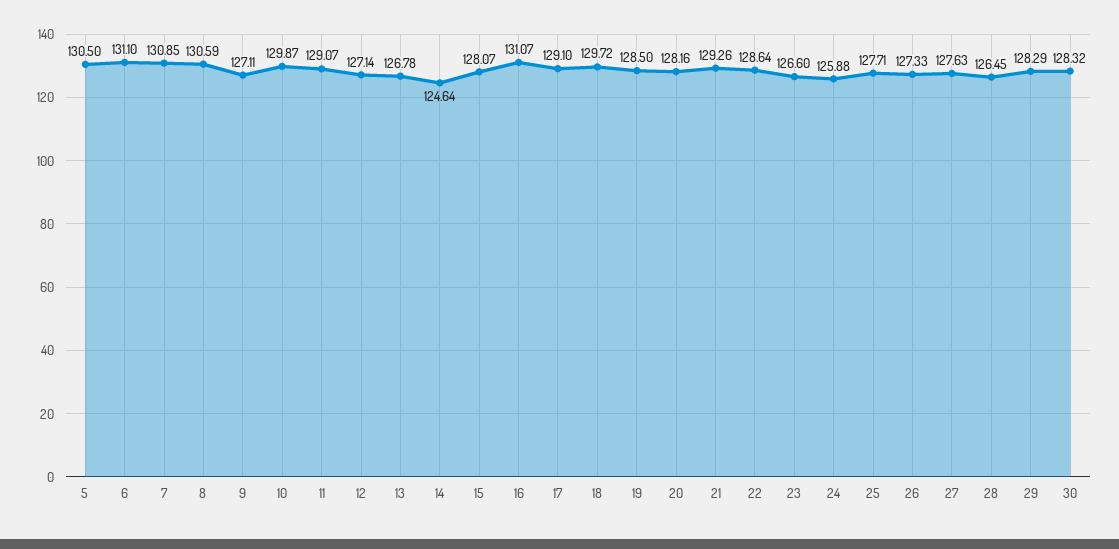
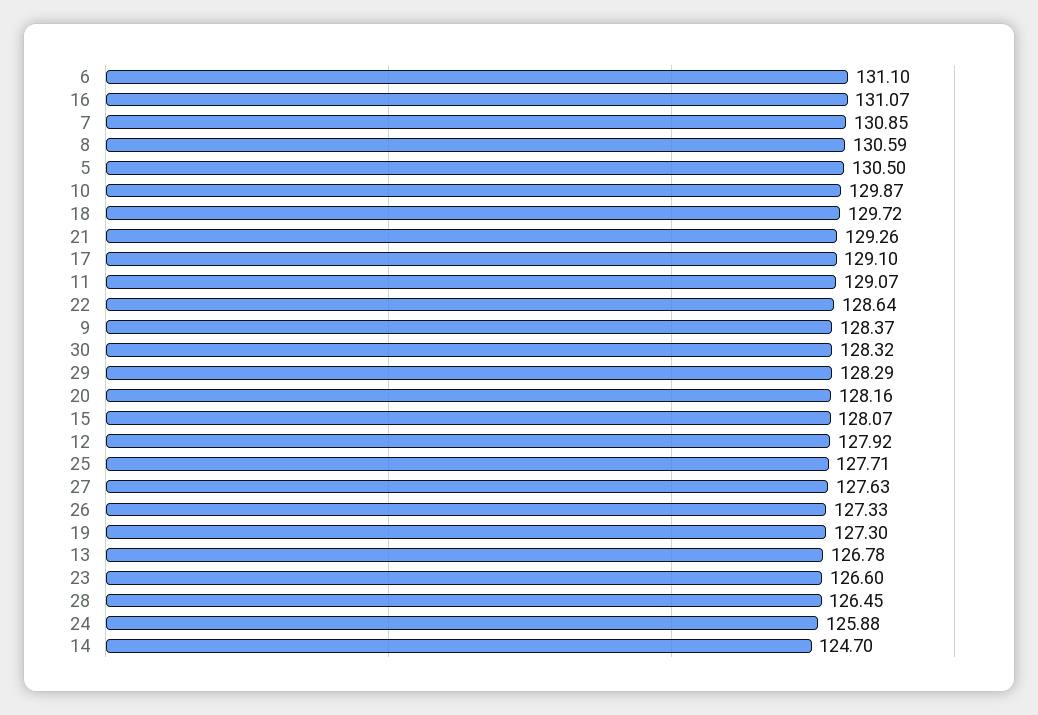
  {
    "5": 130.5,
    "6": 131.1,
    "7": 130.85,
    "8": 130.59,
-   "9": 127.11,
+   "9": 128.37,
    "10": 129.87,
    "11": 129.07,
-   "12": 127.14,
+   "12": 127.92,
    "13": 126.78,
-   "14": 124.64,
+   "14": 124.7,
    "15": 128.07,
    "16": 131.07,
    "17": 129.1,
    "18": 129.72,
-   "19": 128.5,
+   "19": 127.3,
    "20": 128.16,
    "21": 129.26,
    "22": 128.64,
    "23": 126.6,
    "24": 125.88,
    "25": 127.71,
    "26": 127.33,
    "27": 127.63,
    "28": 126.45,
    "29": 128.29,
    "30": 128.32
  }

